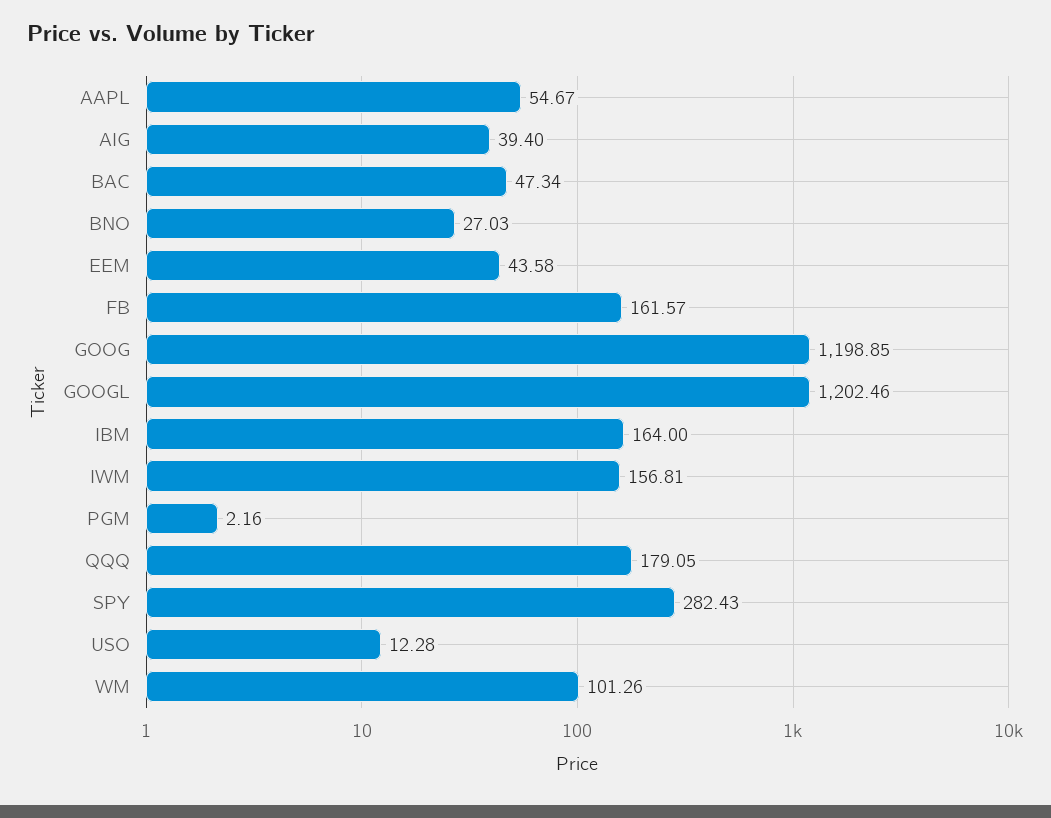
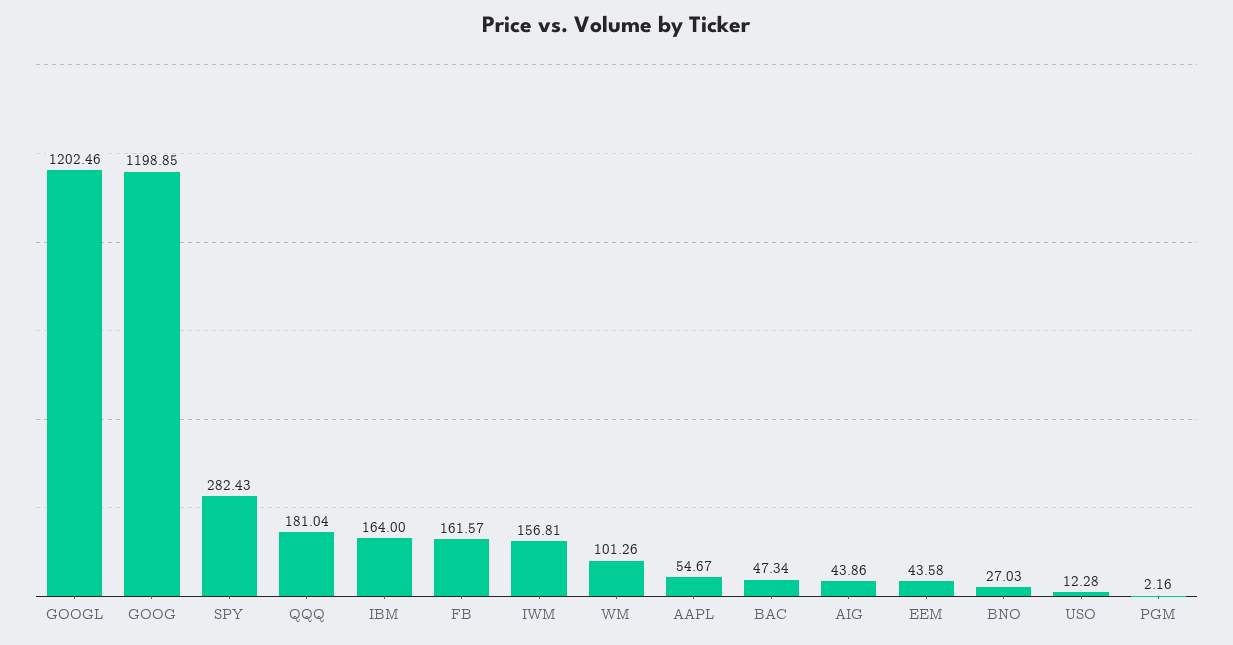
  {
    "AAPL": 54.67,
-   "AIG": 39.4,
+   "AIG": 43.86,
    "BAC": 47.34,
    "BNO": 27.03,
    "EEM": 43.58,
    "FB": 161.57,
    "GOOG": 1198.85,
    "GOOGL": 1202.46,
    "IBM": 164,
    "IWM": 156.81,
    "PGM": 2.16,
-   "QQQ": 179.05,
+   "QQQ": 181.04,
    "SPY": 282.43,
    "USO": 12.28,
    "WM": 101.26
  }

